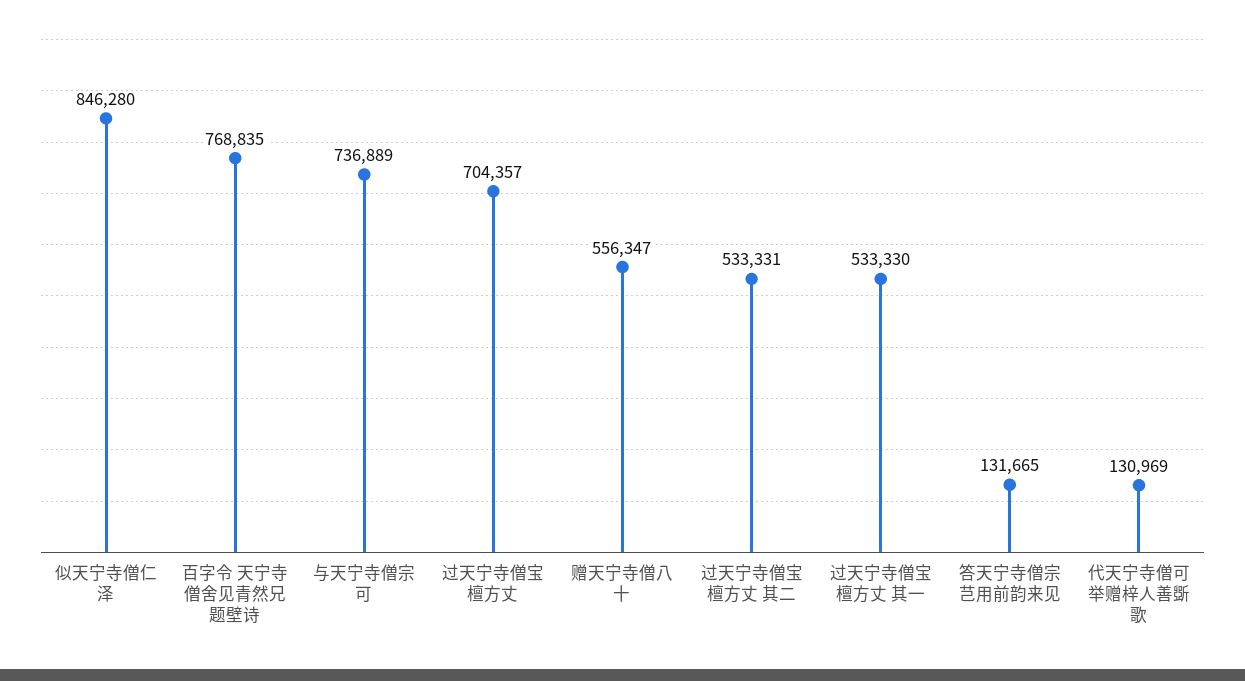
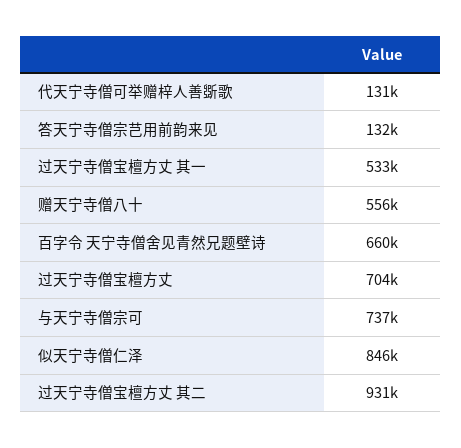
  {
    "似天宁寺僧仁泽": 846280,
-   "百字令 天宁寺僧舍见青然兄题壁诗": 768835,
+   "百字令 天宁寺僧舍见青然兄题壁诗": 660000,
    "与天宁寺僧宗可": 736889,
    "过天宁寺僧宝檀方丈": 704357,
    "赠天宁寺僧八十": 556347,
-   "过天宁寺僧宝檀方丈 其二": 533331,
+   "过天宁寺僧宝檀方丈 其二": 931000,
    "过天宁寺僧宝檀方丈 其一": 533330,
    "答天宁寺僧宗芑用前韵来见": 131665,
    "代天宁寺僧可举赠梓人善斲歌": 130969
  }

